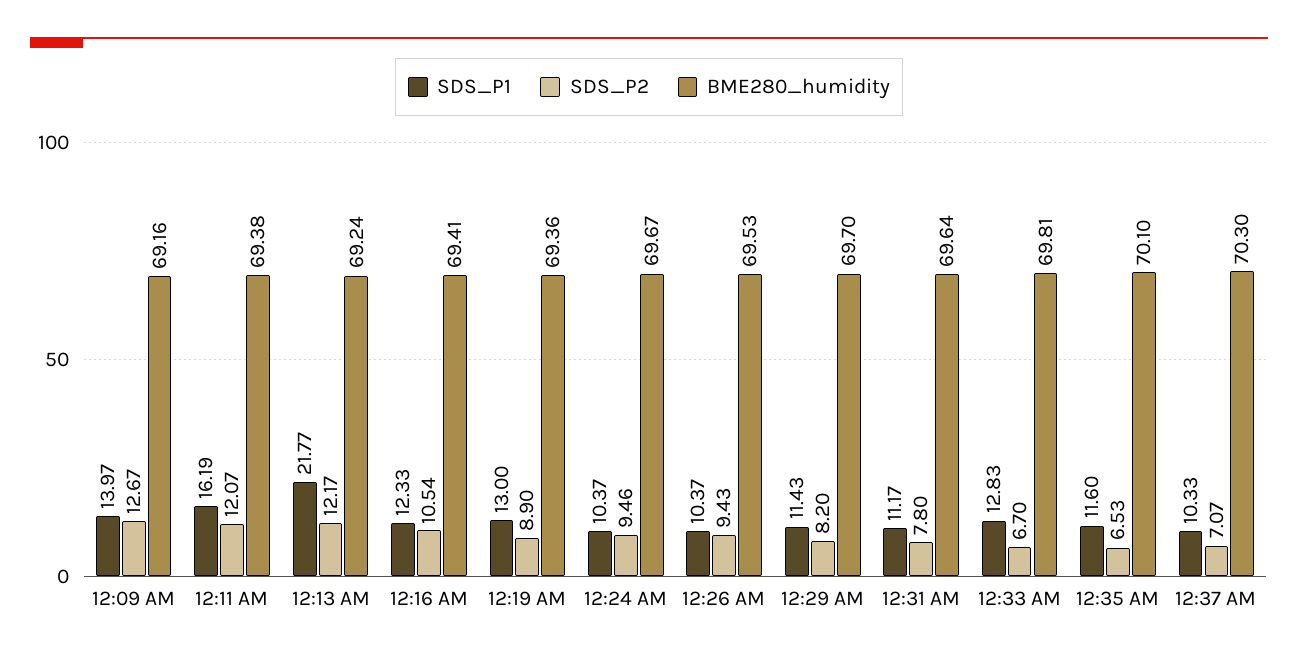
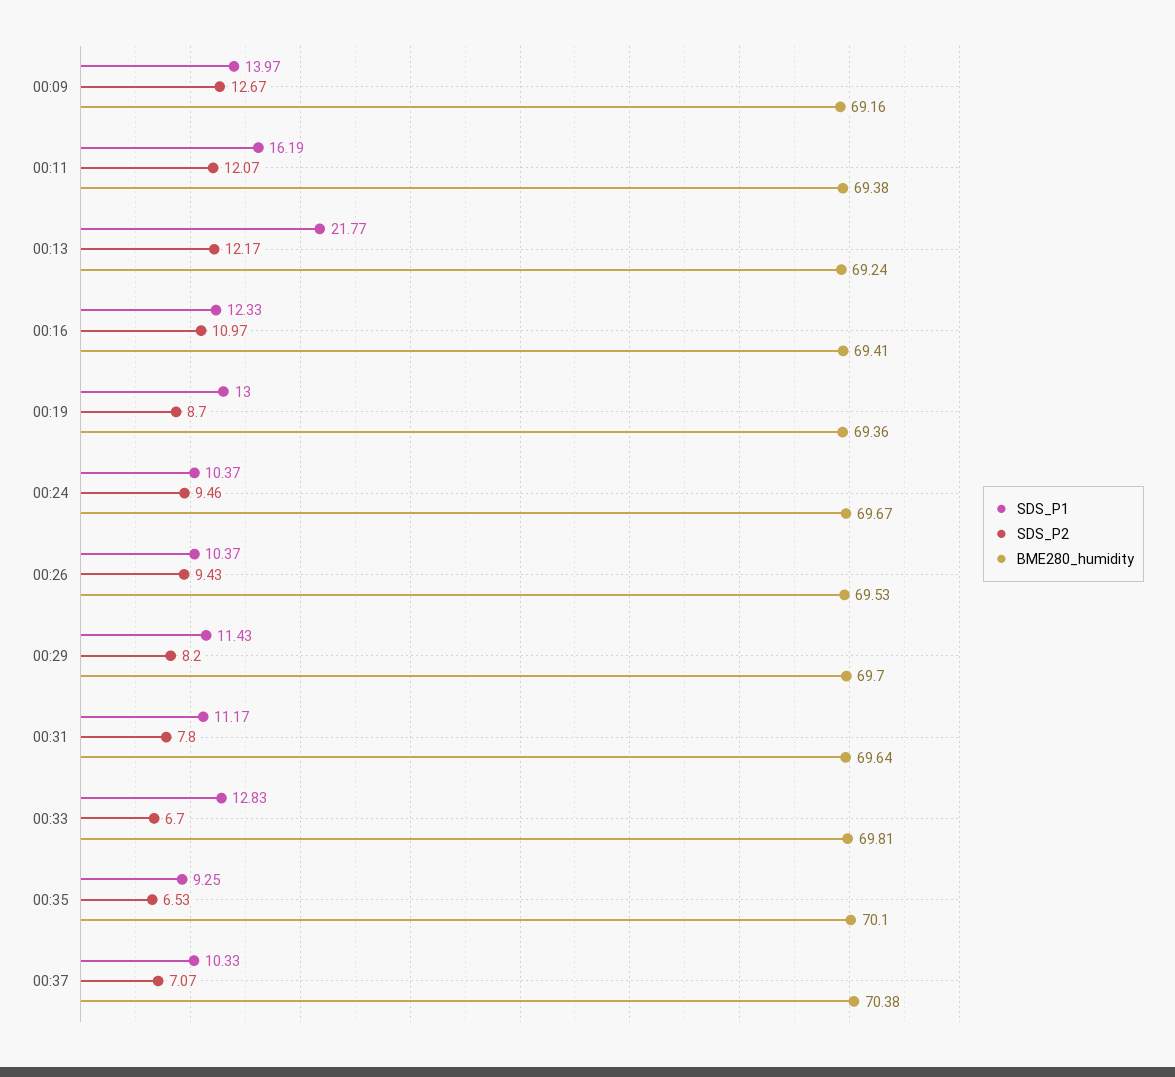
  {
    "SDS_P1": {
      "12:09 AM": 13.97,
      "12:11 AM": 16.19,
      "12:13 AM": 21.77,
      "12:16 AM": 12.33,
      "12:19 AM": 13,
      "12:24 AM": 10.37,
      "12:26 AM": 10.37,
      "12:29 AM": 11.43,
      "12:31 AM": 11.17,
      "12:33 AM": 12.83,
-     "12:35 AM": 11.6,
+     "12:35 AM": 9.25,
      "12:37 AM": 10.33
    },
    "SDS_P2": {
      "12:09 AM": 12.67,
      "12:11 AM": 12.07,
      "12:13 AM": 12.17,
-     "12:16 AM": 10.54,
+     "12:16 AM": 10.97,
-     "12:19 AM": 8.9,
+     "12:19 AM": 8.7,
      "12:24 AM": 9.46,
      "12:26 AM": 9.43,
      "12:29 AM": 8.2,
      "12:31 AM": 7.8,
      "12:33 AM": 6.7,
      "12:35 AM": 6.53,
      "12:37 AM": 7.07
    },
    "BME280_humidity": {
      "12:09 AM": 69.16,
      "12:11 AM": 69.38,
      "12:13 AM": 69.24,
      "12:16 AM": 69.41,
      "12:19 AM": 69.36,
      "12:24 AM": 69.67,
      "12:26 AM": 69.53,
      "12:29 AM": 69.7,
      "12:31 AM": 69.64,
      "12:33 AM": 69.81,
      "12:35 AM": 70.1,
-     "12:37 AM": 70.3
+     "12:37 AM": 70.38
    }
  }

